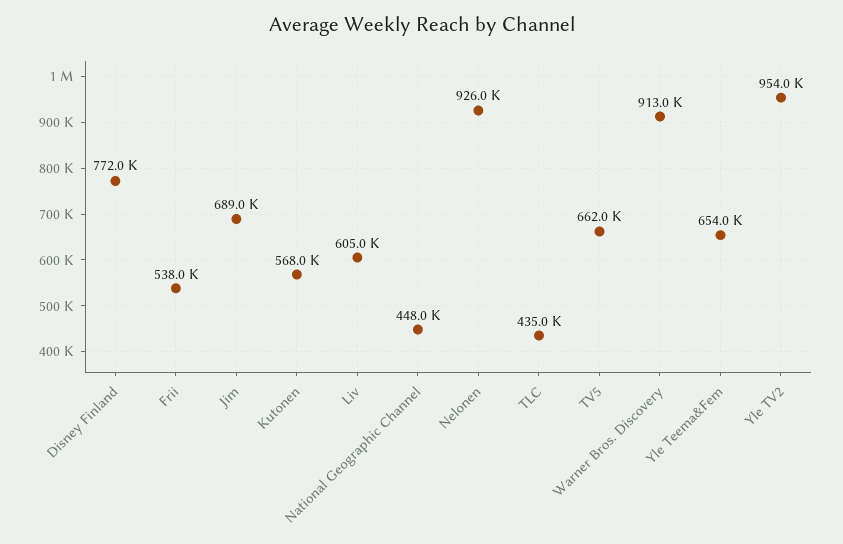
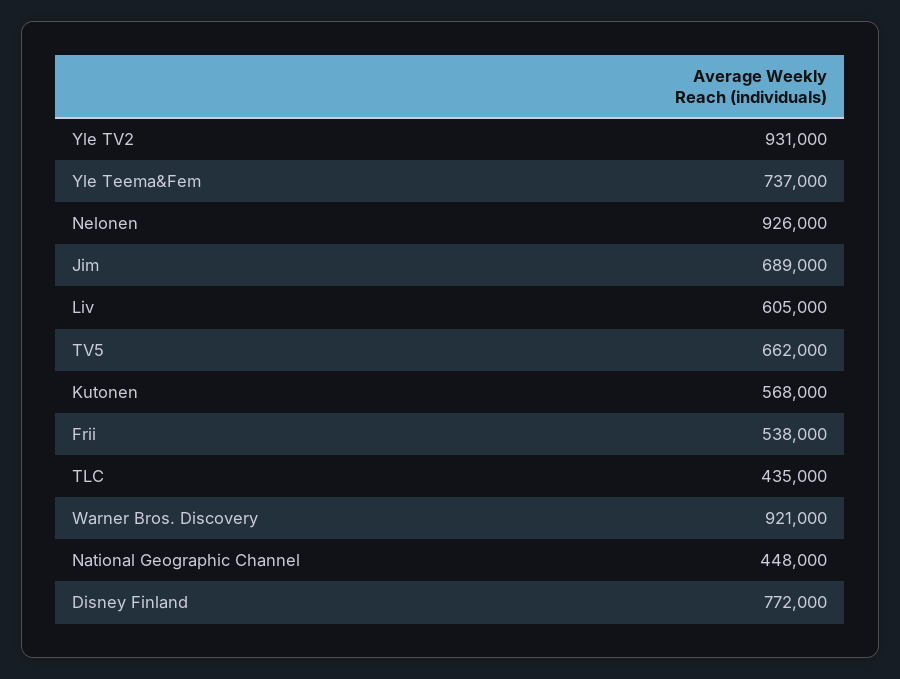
  {
    "Disney Finland": 772000,
    "Frii": 538000,
    "Jim": 689000,
    "Kutonen": 568000,
    "Liv": 605000,
    "National Geographic Channel": 448000,
    "Nelonen": 926000,
    "TLC": 435000,
    "TV5": 662000,
-   "Warner Bros. Discovery": 913000,
+   "Warner Bros. Discovery": 921000,
-   "Yle Teema&Fem": 654000,
+   "Yle Teema&Fem": 737000,
-   "Yle TV2": 954000
+   "Yle TV2": 931000
  }

